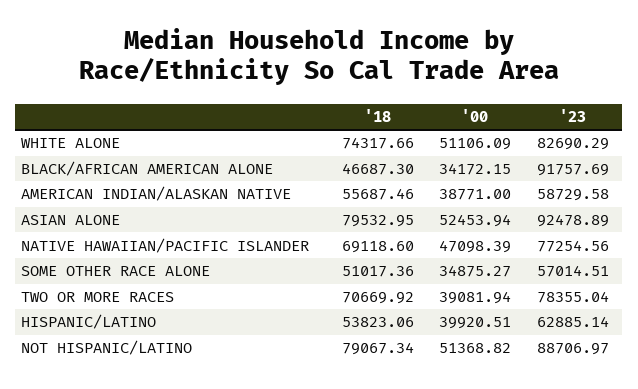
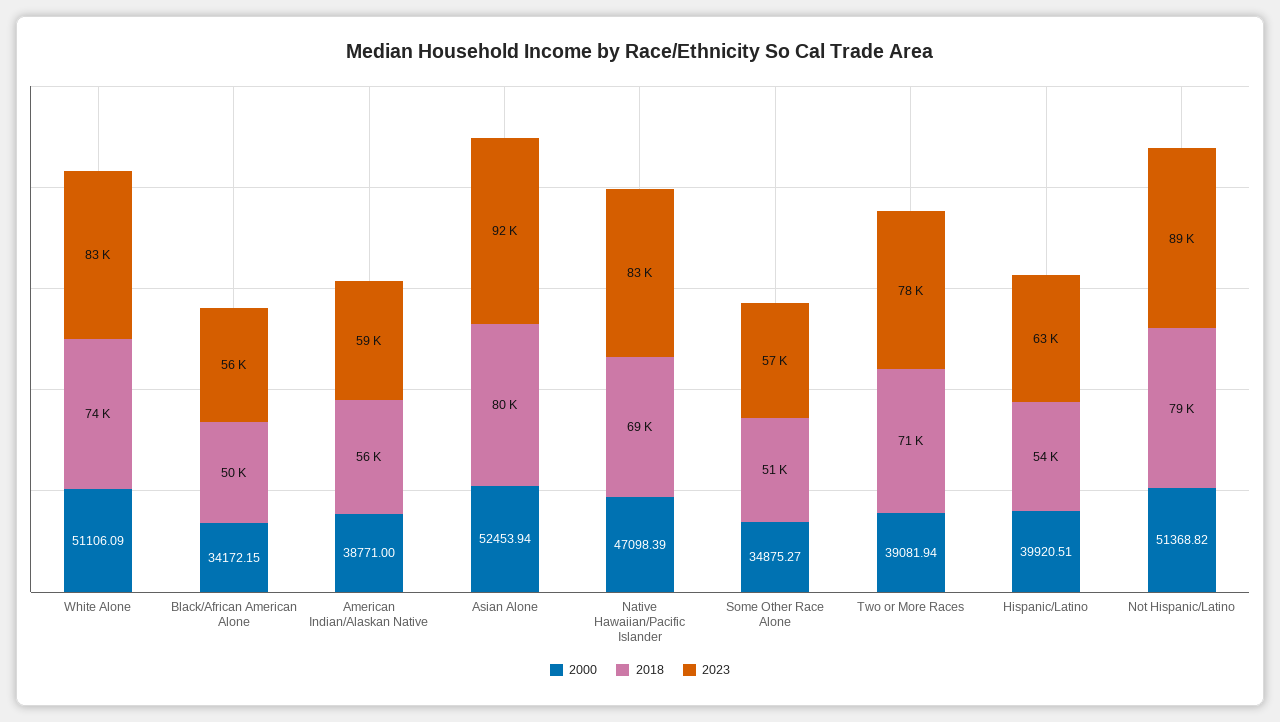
  {
    "'18": {
      "WHITE ALONE": 74317.66,
-     "BLACK/AFRICAN AMERICAN ALONE": 46687.3,
+     "BLACK/AFRICAN AMERICAN ALONE": 50000,
      "AMERICAN INDIAN/ALASKAN NATIVE": 55687.46,
      "ASIAN ALONE": 79532.95,
      "NATIVE HAWAIIAN/PACIFIC ISLANDER": 69118.6,
      "SOME OTHER RACE ALONE": 51017.36,
      "TWO OR MORE RACES": 70669.92,
      "HISPANIC/LATINO": 53823.06,
      "NOT HISPANIC/LATINO": 79067.34
    },
    "'00": {
      "WHITE ALONE": 51106.09,
      "BLACK/AFRICAN AMERICAN ALONE": 34172.15,
      "AMERICAN INDIAN/ALASKAN NATIVE": 38771,
      "ASIAN ALONE": 52453.94,
      "NATIVE HAWAIIAN/PACIFIC ISLANDER": 47098.39,
      "SOME OTHER RACE ALONE": 34875.27,
      "TWO OR MORE RACES": 39081.94,
      "HISPANIC/LATINO": 39920.51,
      "NOT HISPANIC/LATINO": 51368.82
    },
    "'23": {
      "WHITE ALONE": 82690.29,
-     "BLACK/AFRICAN AMERICAN ALONE": 91757.69,
+     "BLACK/AFRICAN AMERICAN ALONE": 56000,
      "AMERICAN INDIAN/ALASKAN NATIVE": 58729.58,
      "ASIAN ALONE": 92478.89,
-     "NATIVE HAWAIIAN/PACIFIC ISLANDER": 77254.56,
+     "NATIVE HAWAIIAN/PACIFIC ISLANDER": 83000,
      "SOME OTHER RACE ALONE": 57014.51,
      "TWO OR MORE RACES": 78355.04,
      "HISPANIC/LATINO": 62885.14,
      "NOT HISPANIC/LATINO": 88706.97
    }
  }

